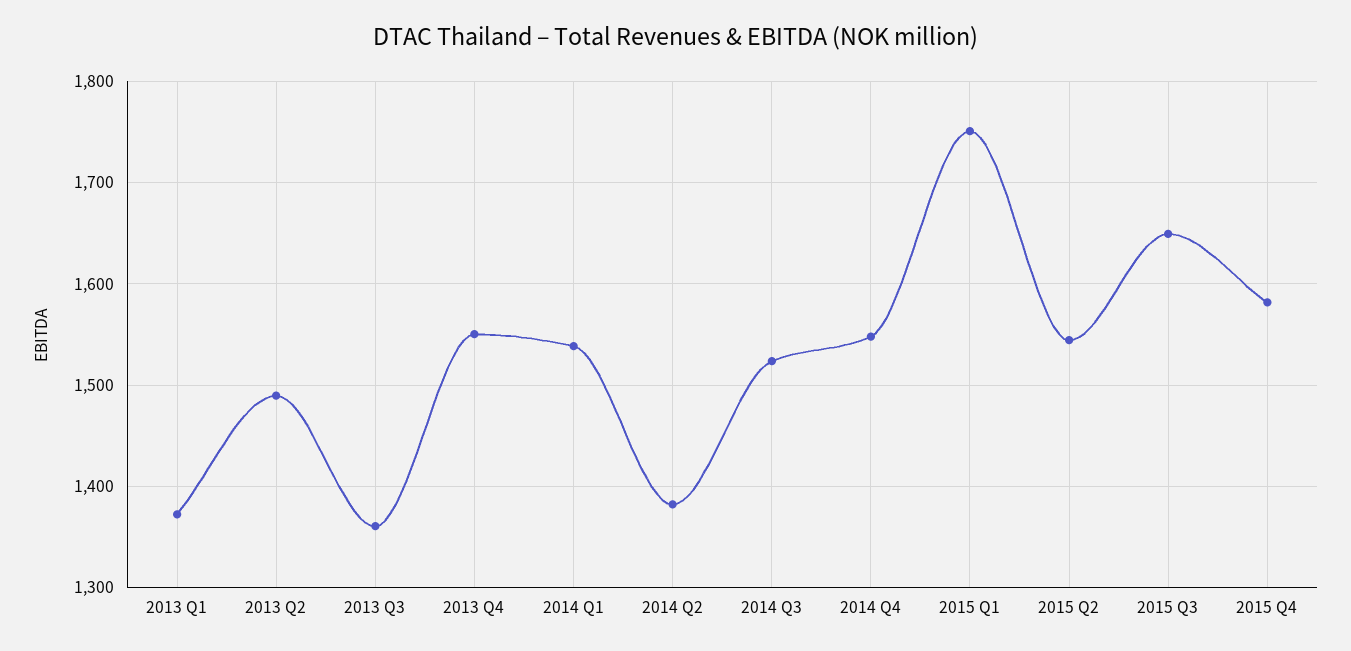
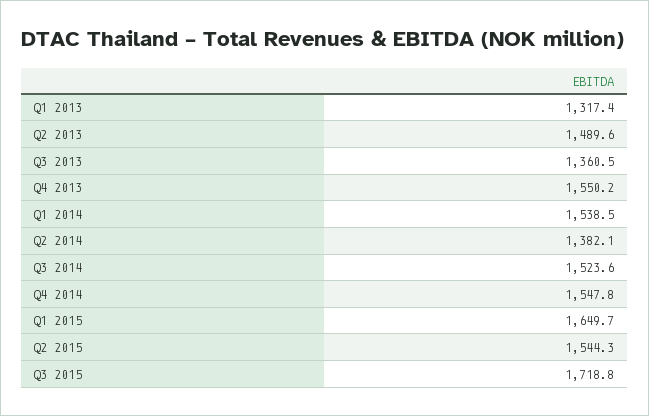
  {
-   "2013 Q1": 1370,
+   "2013 Q1": 1317.4,
    "2013 Q2": 1489.6,
    "2013 Q3": 1360.5,
    "2013 Q4": 1550.2,
    "2014 Q1": 1538.5,
    "2014 Q2": 1382.1,
    "2014 Q3": 1523.6,
    "2014 Q4": 1547.8,
-   "2015 Q1": 1750,
+   "2015 Q1": 1649.7,
    "2015 Q2": 1544.3,
-   "2015 Q3": 1650,
+   "2015 Q3": 1718.8
-   "2015 Q4": 1580
  }

